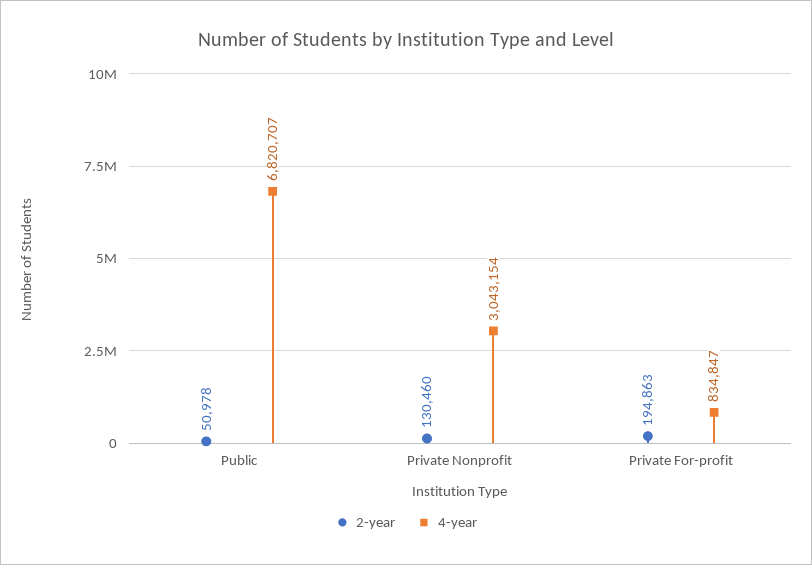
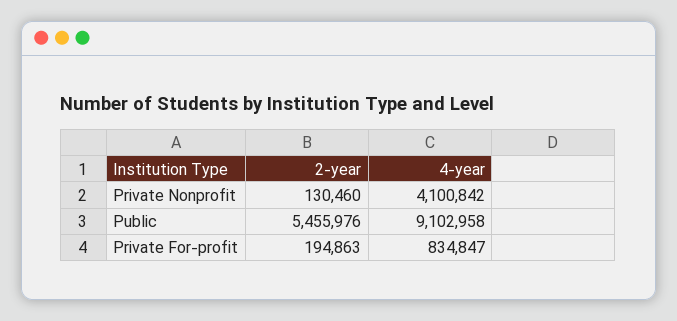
  {
    "2-year": {
-     "Public": 50978,
+     "Public": 5455976,
      "Private Nonprofit": 130460,
      "Private For-profit": 194863
    },
    "4-year": {
-     "Public": 6820707,
+     "Public": 9102958,
-     "Private Nonprofit": 3043154,
+     "Private Nonprofit": 4100842,
      "Private For-profit": 834847
    }
  }

